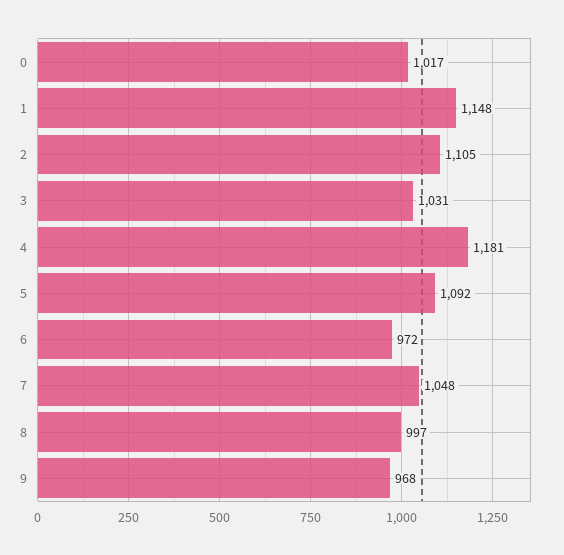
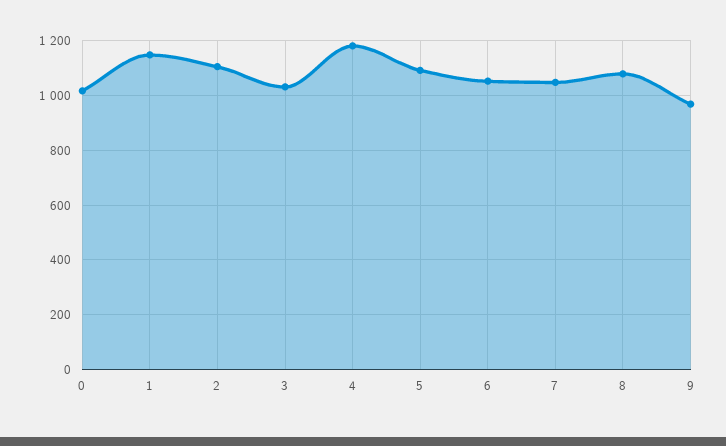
  {
    "0": 1017,
    "1": 1148,
    "2": 1105,
    "3": 1031,
    "4": 1181,
    "5": 1092,
-   "6": 972,
+   "6": 1050,
    "7": 1048,
-   "8": 997,
+   "8": 1075,
    "9": 968
  }

